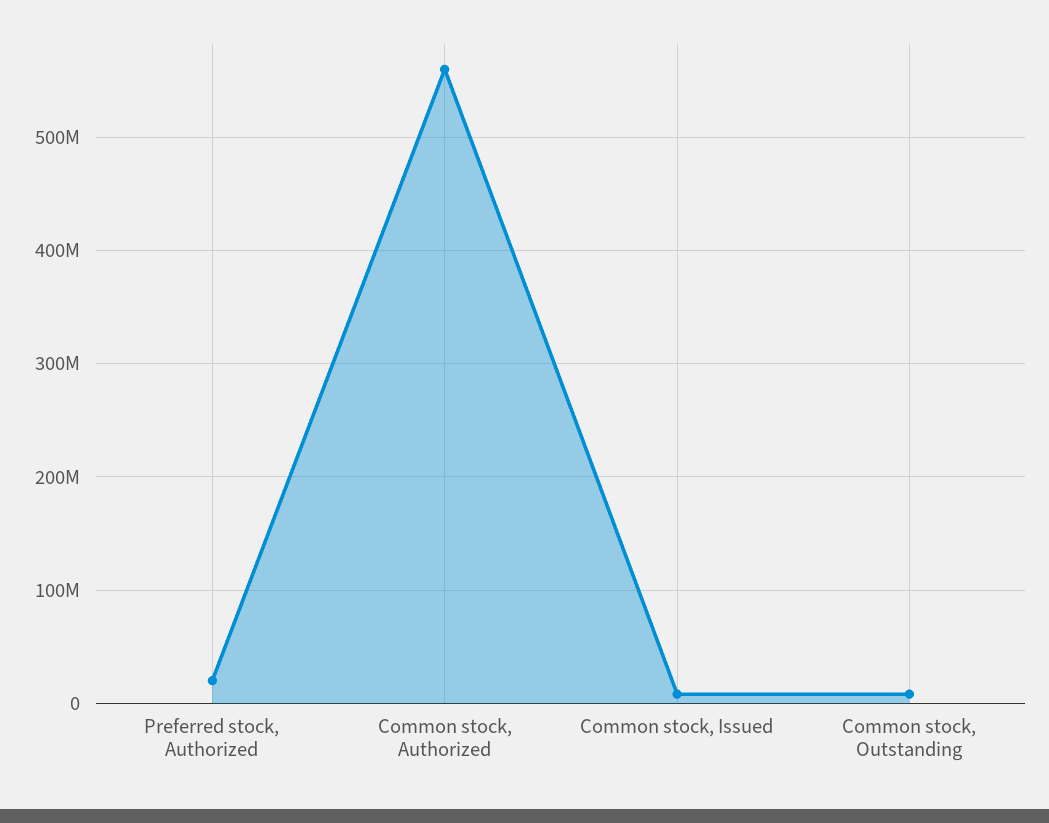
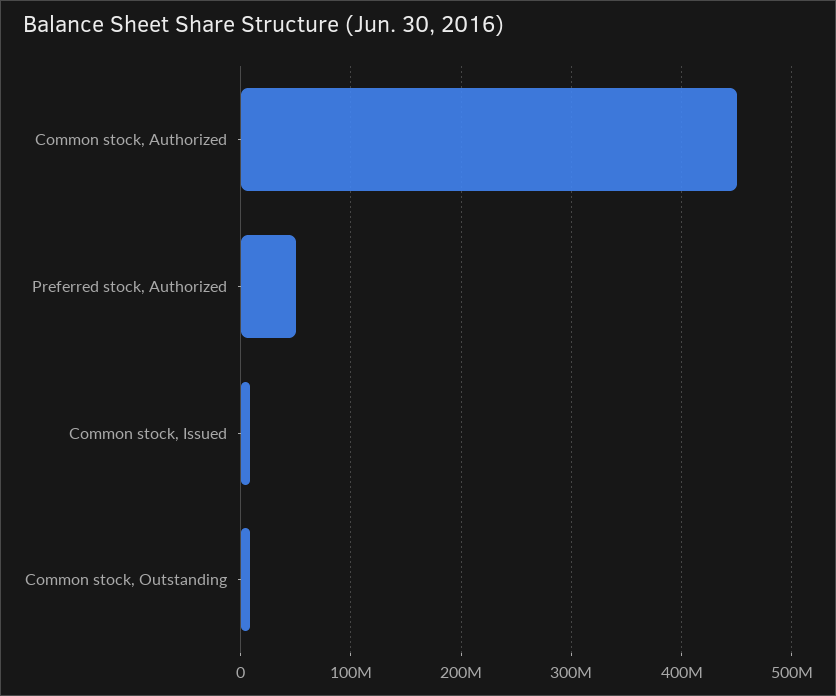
  {
-   "Preferred stock, Authorized": 20000000,
+   "Preferred stock, Authorized": 50000000,
-   "Common stock, Authorized": 560000000,
+   "Common stock, Authorized": 450000000,
    "Common stock, Issued": 10000000,
    "Common stock, Outstanding": 10000000
  }

